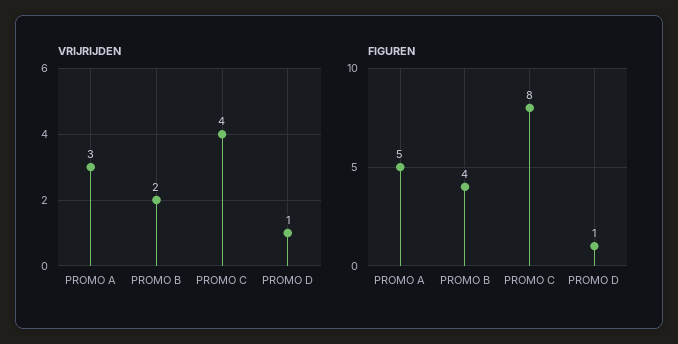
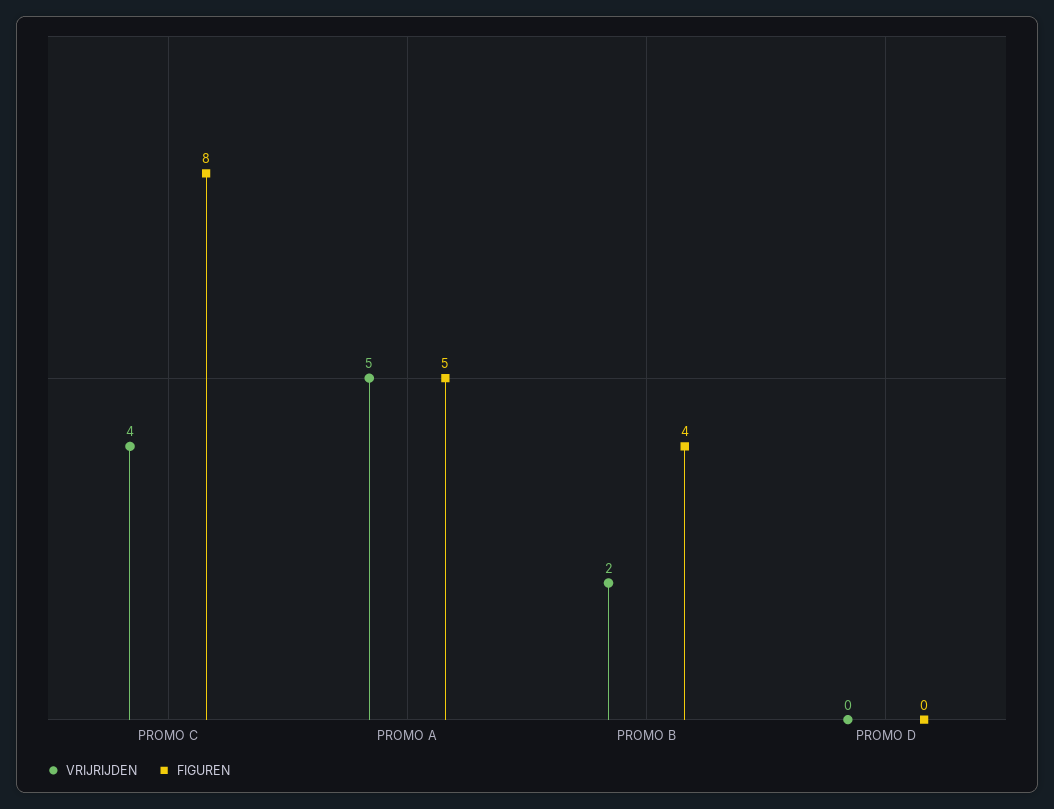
  {
    "VRIJRIJDEN": {
-     "PROMO A": 3,
+     "PROMO A": 5,
      "PROMO B": 2,
      "PROMO C": 4,
-     "PROMO D": 1
+     "PROMO D": 0
    },
    "FIGUREN": {
      "PROMO A": 5,
      "PROMO B": 4,
      "PROMO C": 8,
-     "PROMO D": 1
+     "PROMO D": 0
    }
  }

